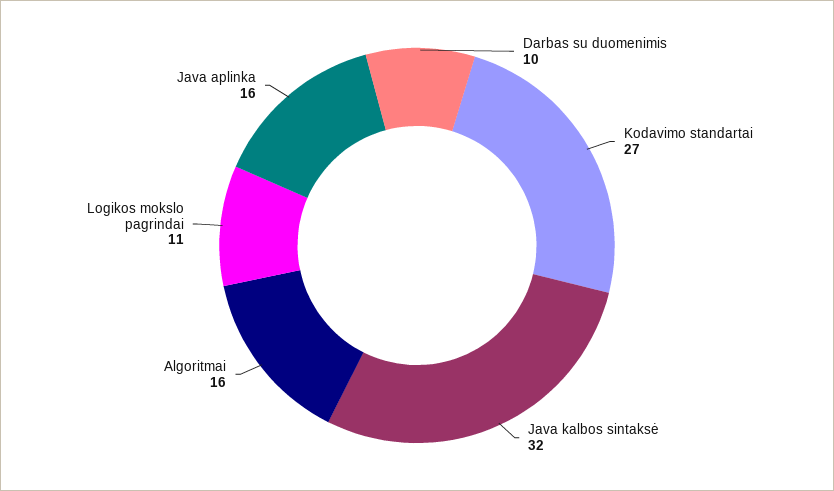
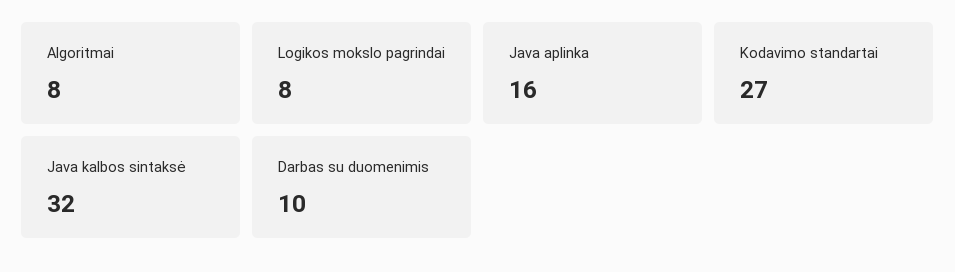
  {
    "Darbas su duomenimis": 10,
    "Kodavimo standartai": 27,
    "Java kalbos sintaksė": 32,
-   "Algoritmai": 16,
+   "Algoritmai": 8,
-   "Logikos mokslo pagrindai": 11,
+   "Logikos mokslo pagrindai": 8,
    "Java aplinka": 16
  }

